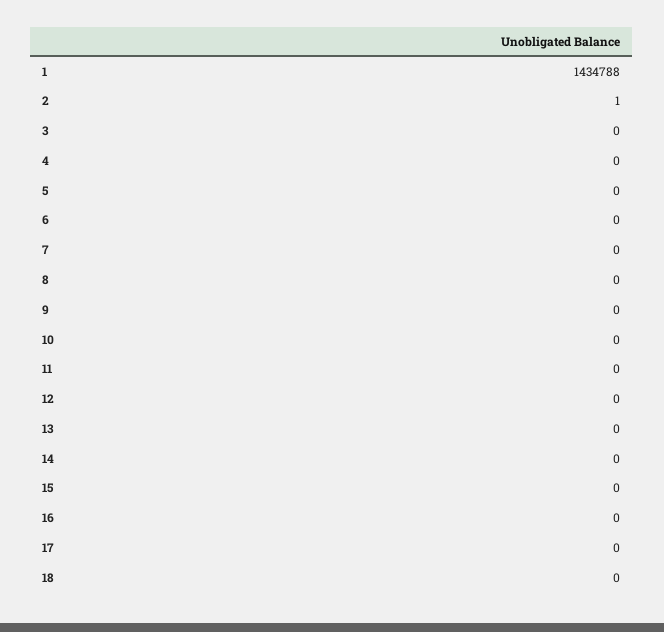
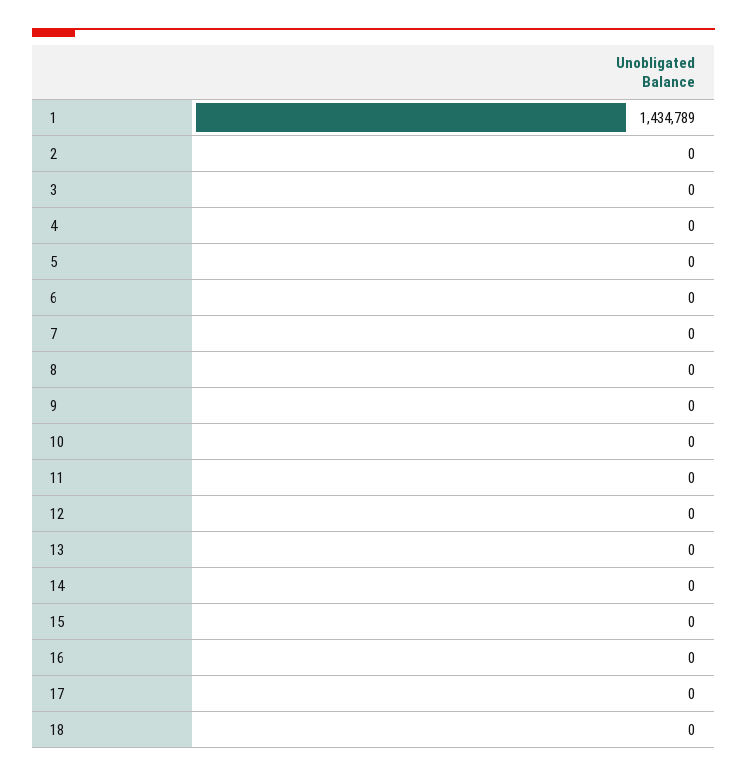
  {
-   "1": 1434788,
+   "1": 1434789,
-   "2": 1,
+   "2": 0,
    "3": 0,
    "4": 0,
    "5": 0,
    "6": 0,
    "7": 0,
    "8": 0,
    "9": 0,
    "10": 0,
    "11": 0,
    "12": 0,
    "13": 0,
    "14": 0,
    "15": 0,
    "16": 0,
    "17": 0,
    "18": 0
  }

